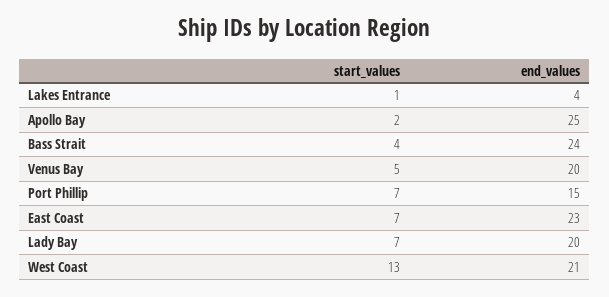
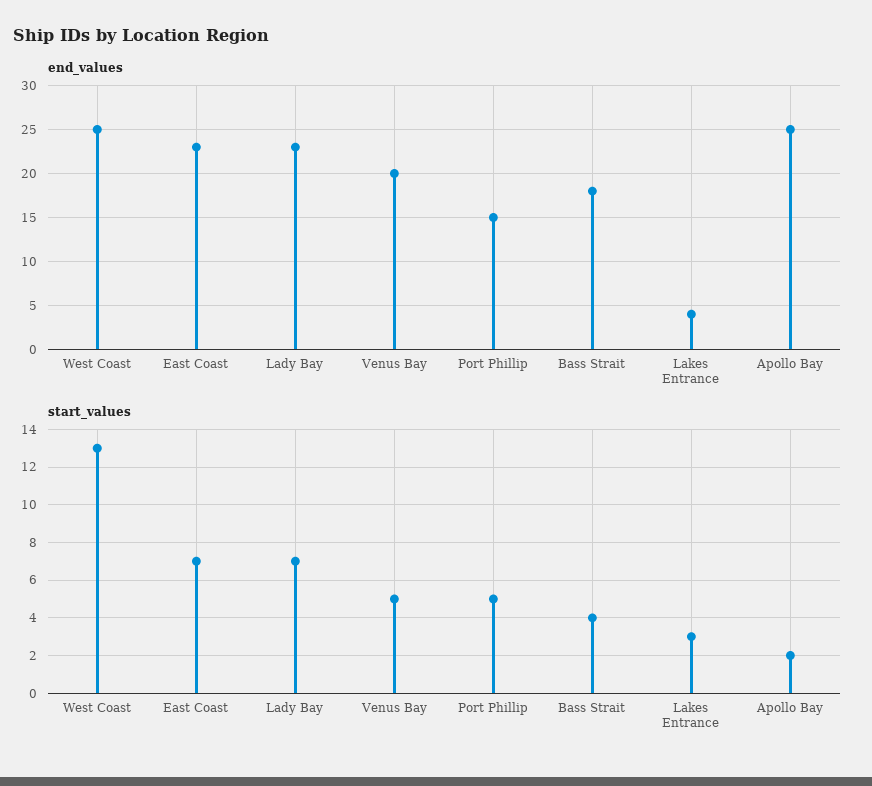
  {
    "start_values": {
-     "Lakes Entrance": 1,
+     "Lakes Entrance": 3,
      "Apollo Bay": 2,
      "Bass Strait": 4,
      "Venus Bay": 5,
-     "Port Phillip": 7,
+     "Port Phillip": 5,
      "East Coast": 7,
      "Lady Bay": 7,
      "West Coast": 13
    },
    "end_values": {
      "Lakes Entrance": 4,
      "Apollo Bay": 25,
-     "Bass Strait": 24,
+     "Bass Strait": 18,
      "Venus Bay": 20,
      "Port Phillip": 15,
      "East Coast": 23,
-     "Lady Bay": 20,
+     "Lady Bay": 23,
-     "West Coast": 21
+     "West Coast": 25
    }
  }

